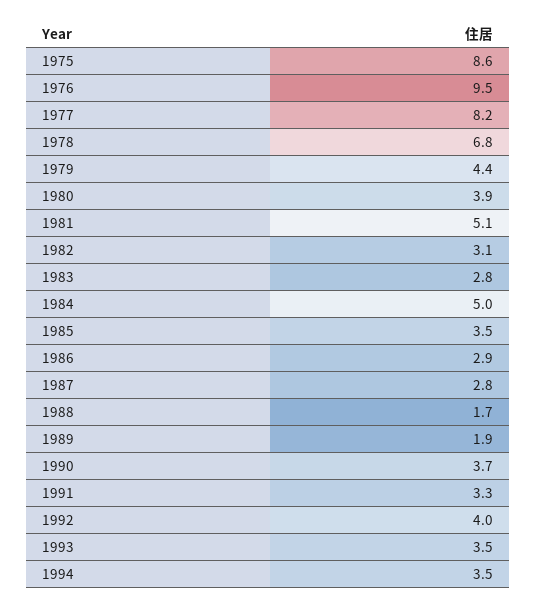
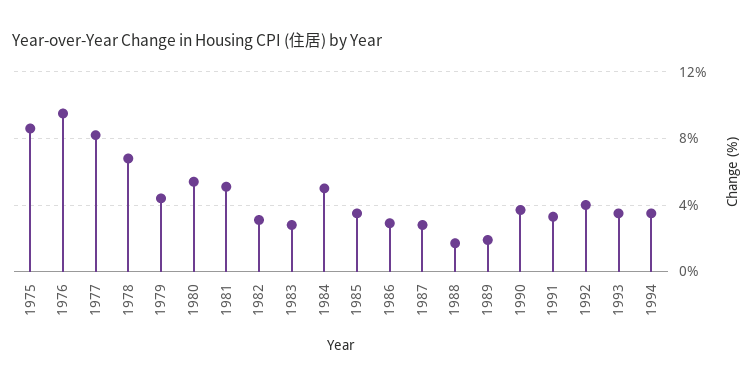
  {
    "1975": 8.6,
    "1976": 9.5,
    "1977": 8.2,
    "1978": 6.8,
    "1979": 4.4,
-   "1980": 3.9,
+   "1980": 5.5,
    "1981": 5.1,
    "1982": 3.1,
    "1983": 2.8,
    "1984": 5,
    "1985": 3.5,
    "1986": 2.9,
    "1987": 2.8,
    "1988": 1.7,
    "1989": 1.9,
    "1990": 3.7,
    "1991": 3.3,
    "1992": 4,
    "1993": 3.5,
    "1994": 3.5
  }

